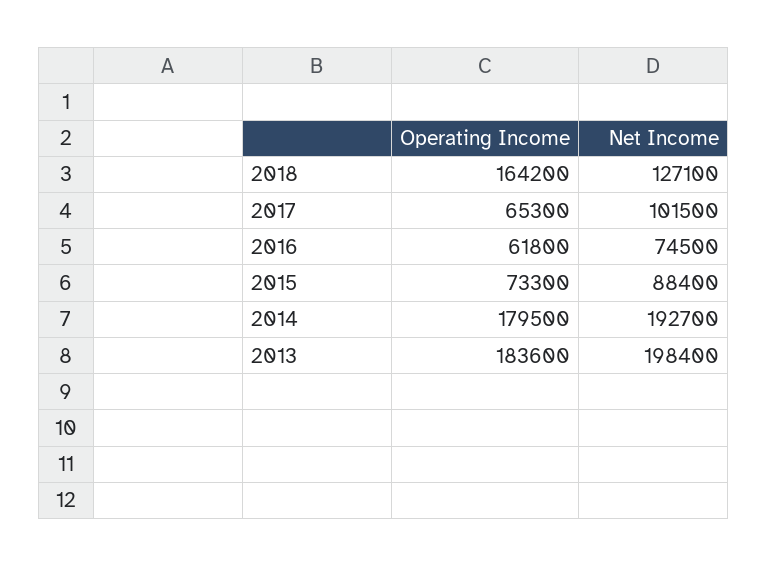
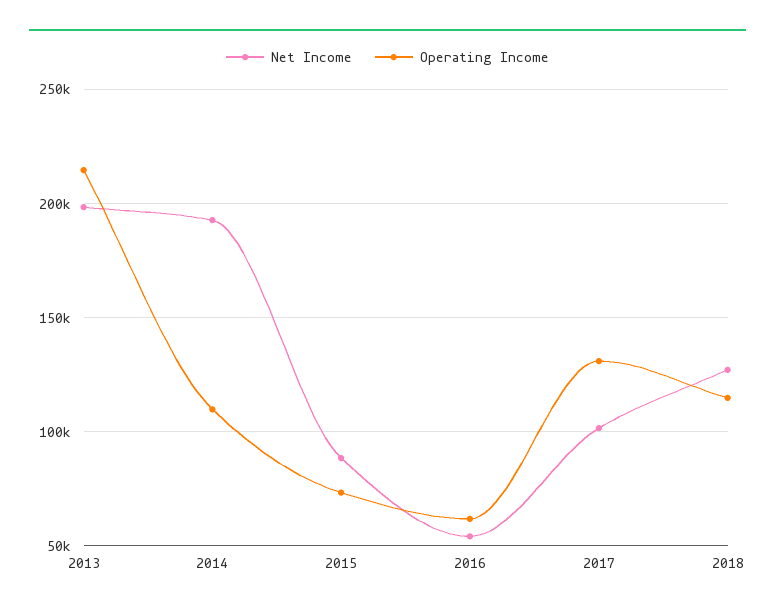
  {
    "Operating Income": {
-     "2018": 164200,
+     "2018": 115000,
-     "2017": 65300,
+     "2017": 130000,
      "2016": 61800,
      "2015": 73300,
-     "2014": 179500,
+     "2014": 110000,
-     "2013": 183600
+     "2013": 215000
    },
    "Net Income": {
      "2018": 127100,
      "2017": 101500,
-     "2016": 74500,
+     "2016": 55000,
      "2015": 88400,
      "2014": 192700,
      "2013": 198400
    }
  }

